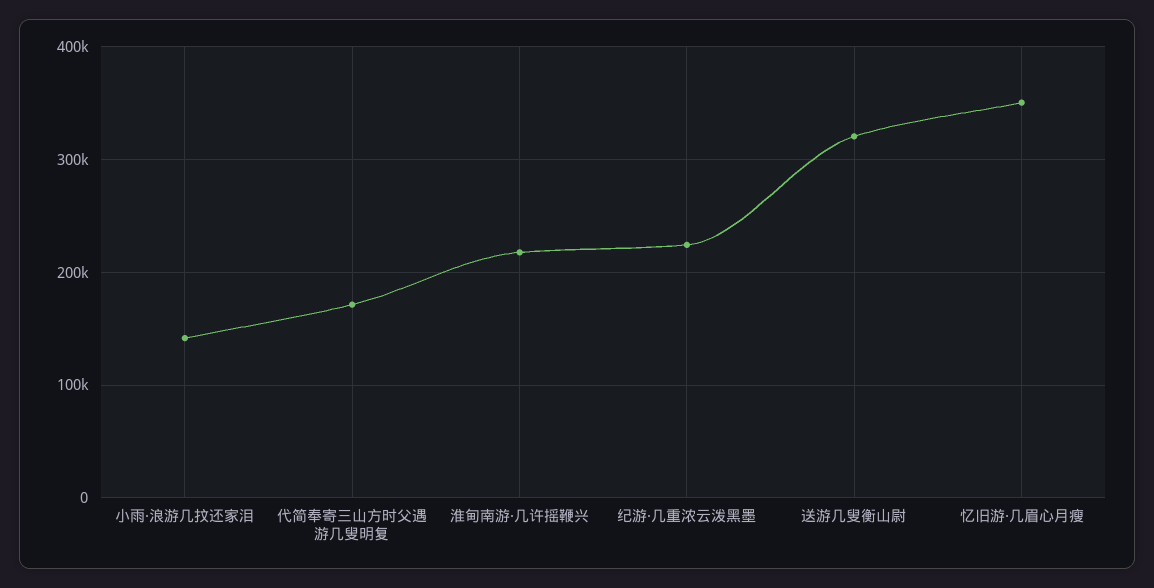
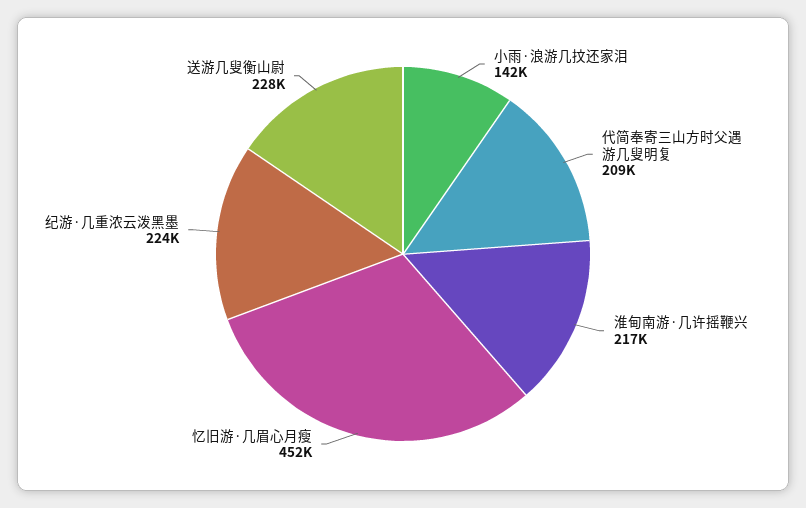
  {
    "小雨·浪游几抆还家泪": 142000,
-   "代简奉寄三山方时父遇游几叟明复": 170000,
+   "代简奉寄三山方时父遇游几叟明复": 209000,
    "淮甸南游·几许摇鞭兴": 217000,
    "纪游·几重浓云泼黑墨": 224000,
-   "送游几叟衡山尉": 320000,
+   "送游几叟衡山尉": 228000,
-   "忆旧游·几眉心月瘦": 350000
+   "忆旧游·几眉心月瘦": 452000
  }

